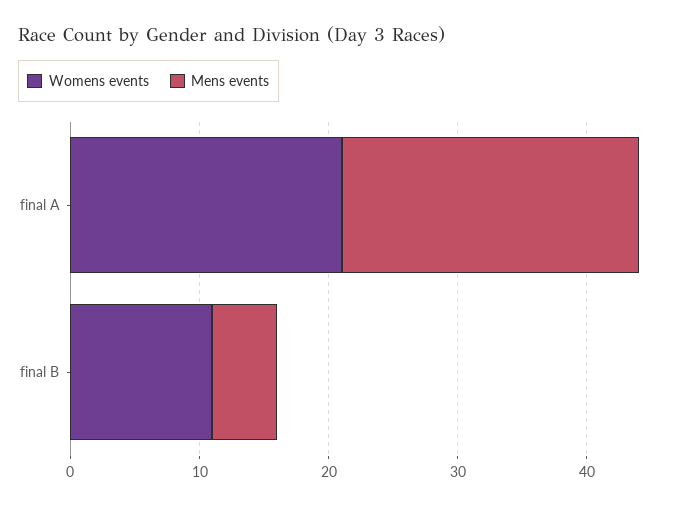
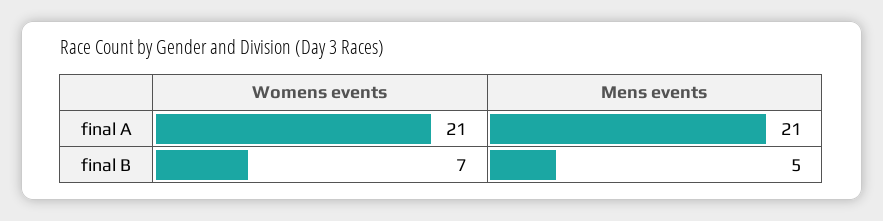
  {
    "Womens events": {
      "final A": 21,
-     "final B": 11
+     "final B": 7
    },
    "Mens events": {
-     "final A": 23,
+     "final A": 21,
      "final B": 5
    }
  }

